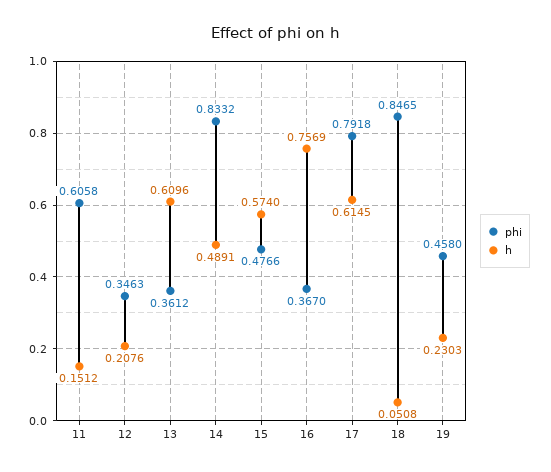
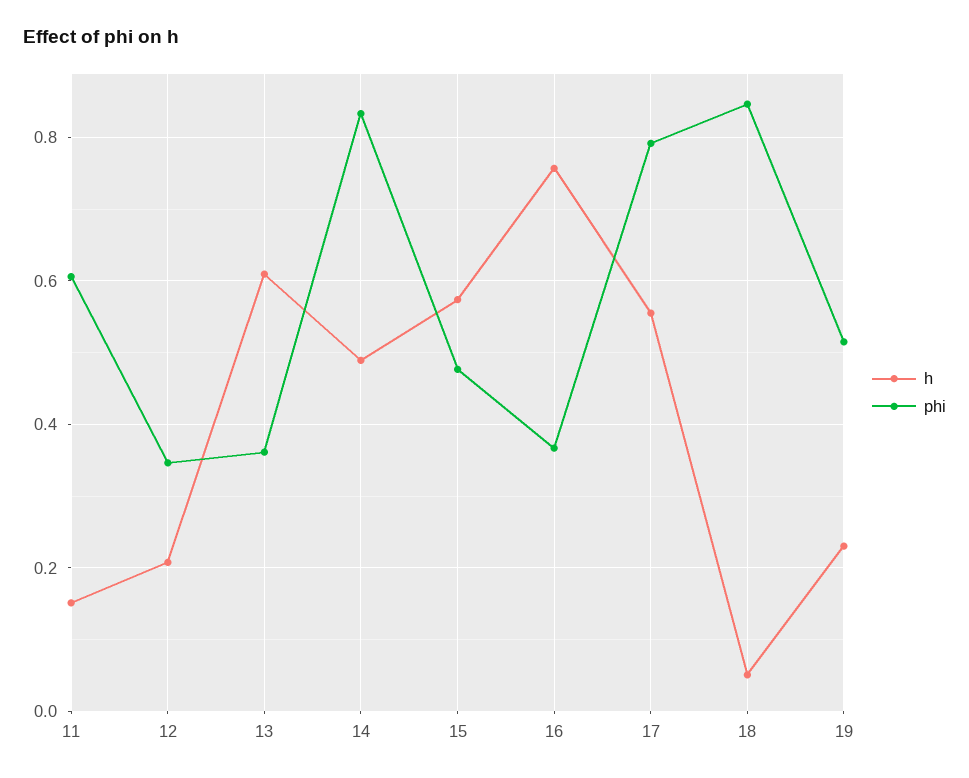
  {
    "phi": {
      "11": 0.6058,
      "12": 0.3463,
      "13": 0.3612,
      "14": 0.8332,
      "15": 0.4766,
      "16": 0.367,
      "17": 0.7918,
      "18": 0.8465,
-     "19": 0.458
+     "19": 0.52
    },
    "h": {
      "11": 0.1512,
      "12": 0.2076,
      "13": 0.6096,
      "14": 0.4891,
      "15": 0.574,
      "16": 0.7569,
-     "17": 0.6145,
+     "17": 0.56,
      "18": 0.0508,
      "19": 0.2303
    }
  }

